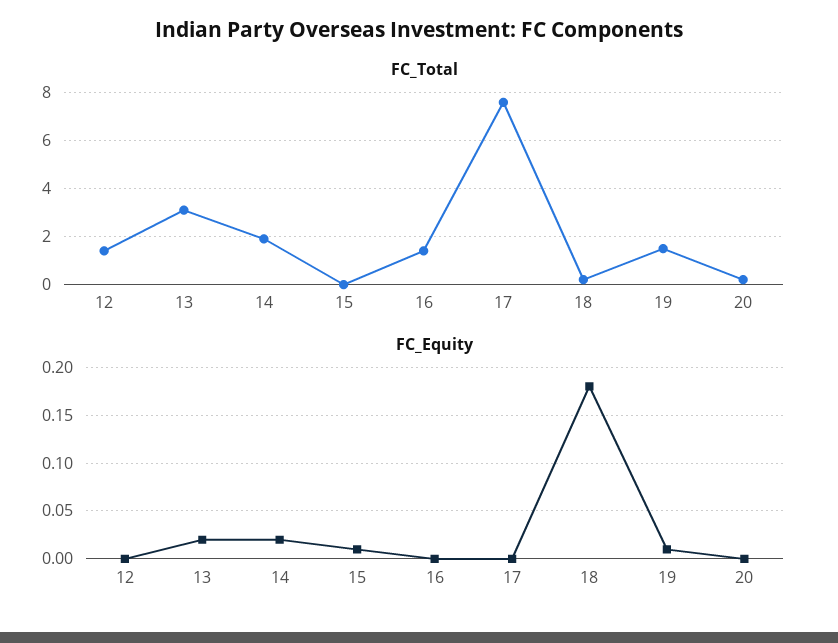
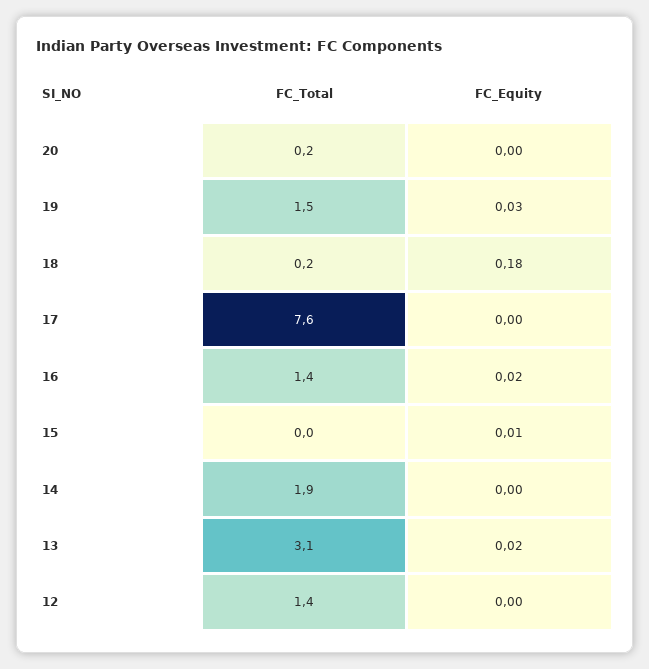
  {
    "FC_Total": {
      "12": 1.4,
      "13": 3.1,
      "14": 1.9,
      "15": 0,
      "16": 1.4,
      "17": 7.6,
      "18": 0.2,
      "19": 1.5,
      "20": 0.2
    },
    "FC_Equity": {
      "12": 0,
      "13": 0.02,
-     "14": 0.02,
+     "14": 0,
      "15": 0.01,
-     "16": 0,
+     "16": 0.02,
      "17": 0,
      "18": 0.18,
-     "19": 0.01,
+     "19": 0.03,
      "20": 0
    }
  }

